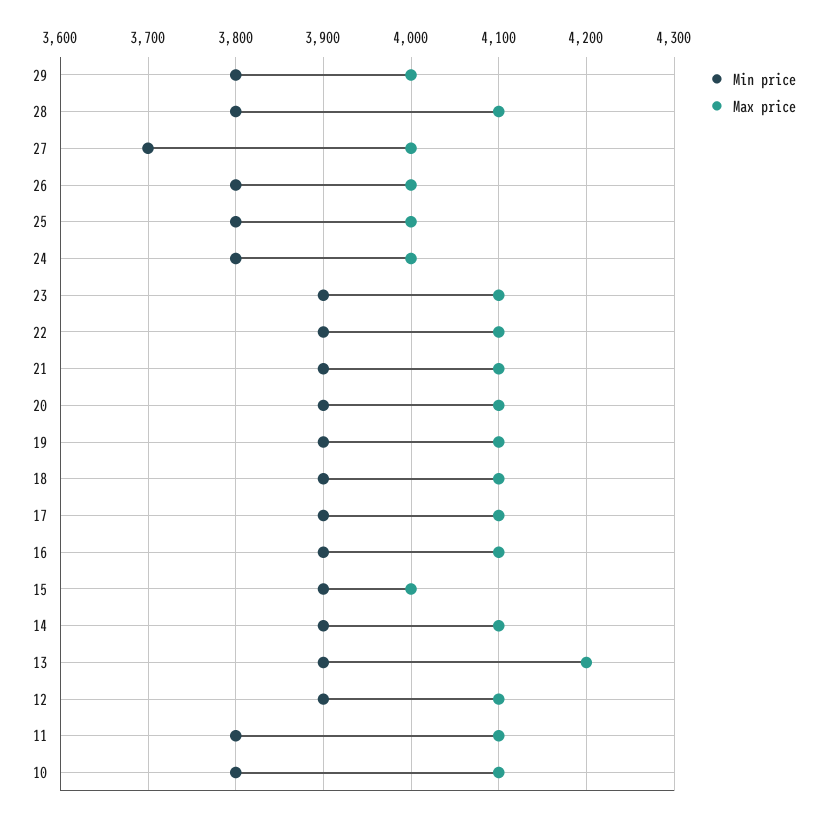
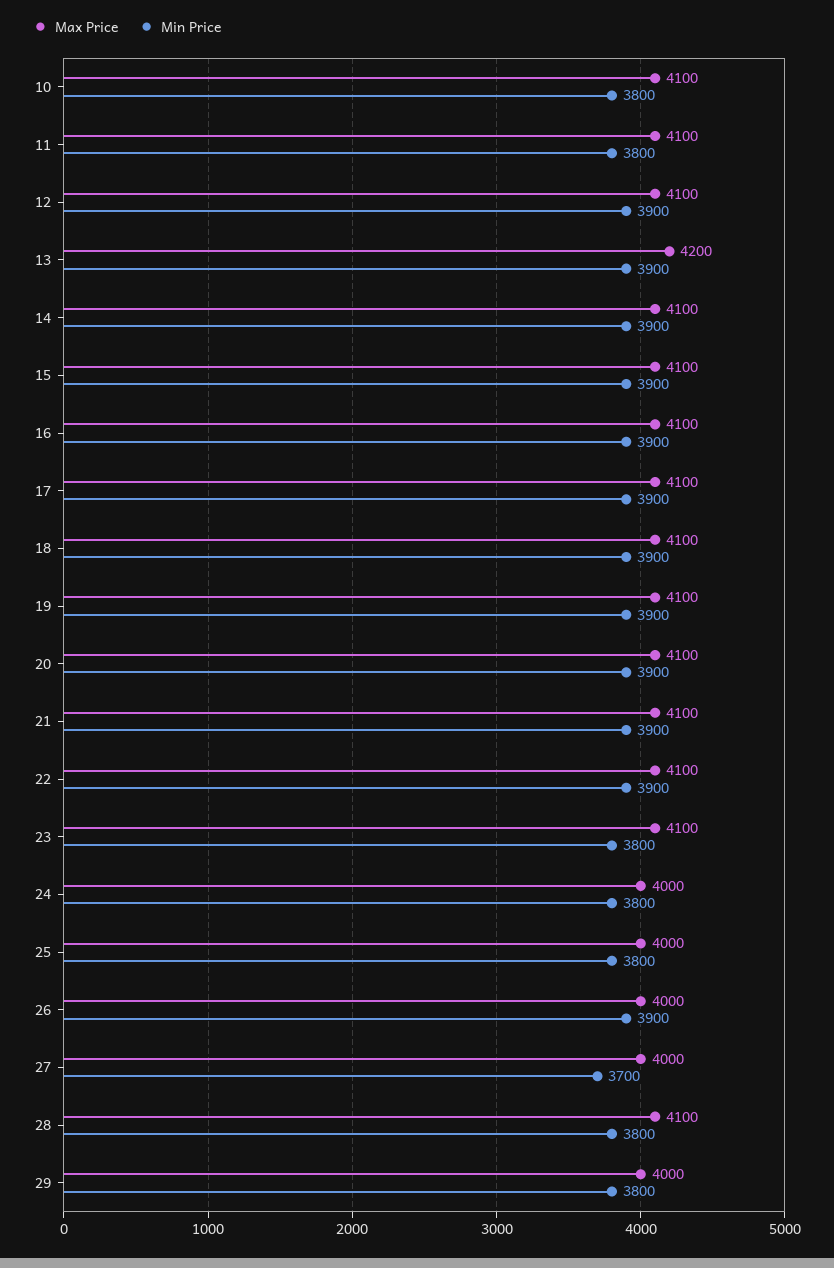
  {
    "Min price": {
      "29": 3800,
      "28": 3800,
      "27": 3700,
-     "26": 3800,
+     "26": 3900,
      "25": 3800,
      "24": 3800,
-     "23": 3900,
+     "23": 3800,
      "22": 3900,
      "21": 3900,
      "20": 3900,
      "19": 3900,
      "18": 3900,
      "17": 3900,
      "16": 3900,
      "15": 3900,
      "14": 3900,
      "13": 3900,
      "12": 3900,
      "11": 3800,
      "10": 3800
    },
    "Max price": {
      "29": 4000,
      "28": 4100,
      "27": 4000,
      "26": 4000,
      "25": 4000,
      "24": 4000,
      "23": 4100,
      "22": 4100,
      "21": 4100,
      "20": 4100,
      "19": 4100,
      "18": 4100,
      "17": 4100,
      "16": 4100,
-     "15": 4000,
+     "15": 4100,
      "14": 4100,
      "13": 4200,
      "12": 4100,
      "11": 4100,
      "10": 4100
    }
  }

